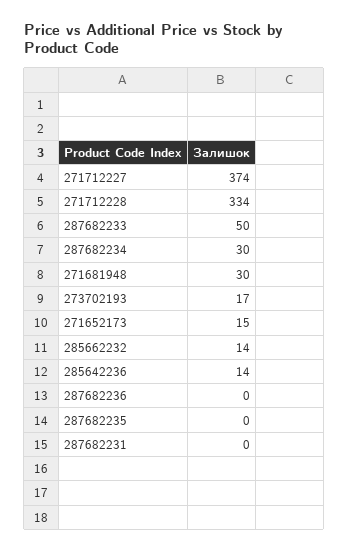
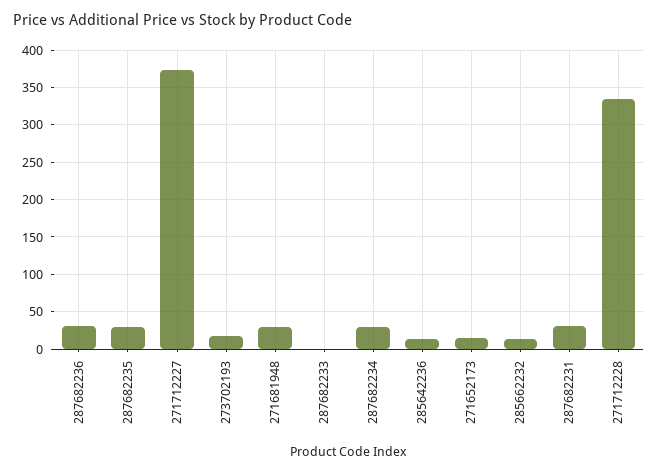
  {
    "271712227": 374,
    "271712228": 334,
-   "287682233": 50,
+   "287682233": 0,
    "287682234": 30,
    "271681948": 30,
    "273702193": 17,
    "271652173": 15,
    "285662232": 14,
    "285642236": 14,
-   "287682236": 0,
+   "287682236": 30,
-   "287682235": 0,
+   "287682235": 30,
-   "287682231": 0
+   "287682231": 30
  }

